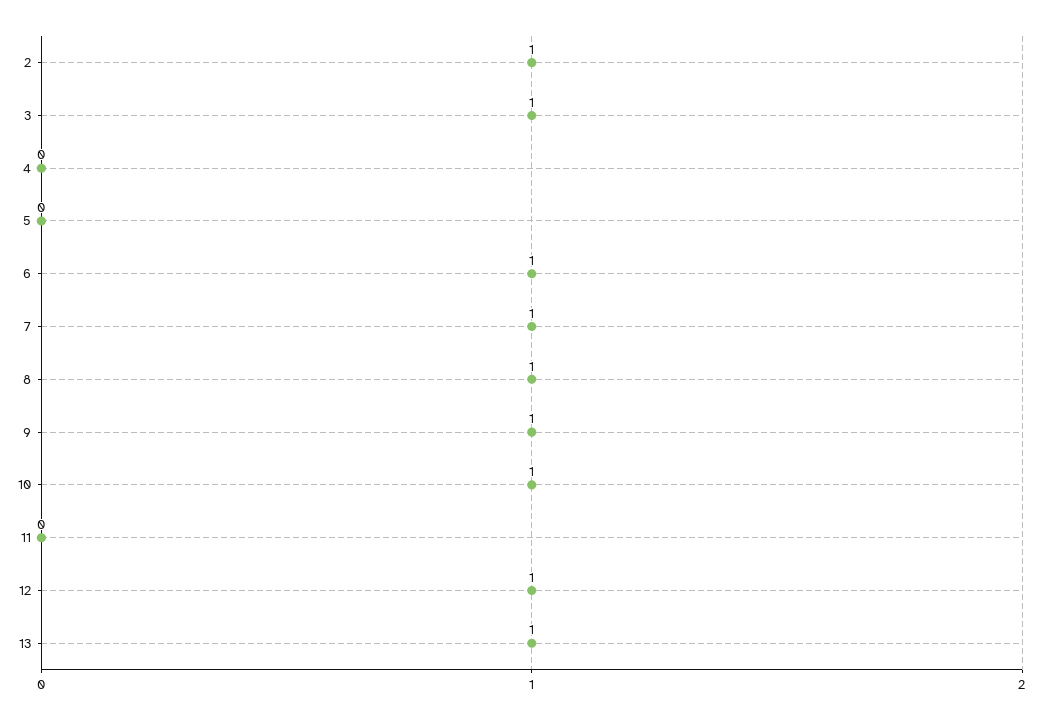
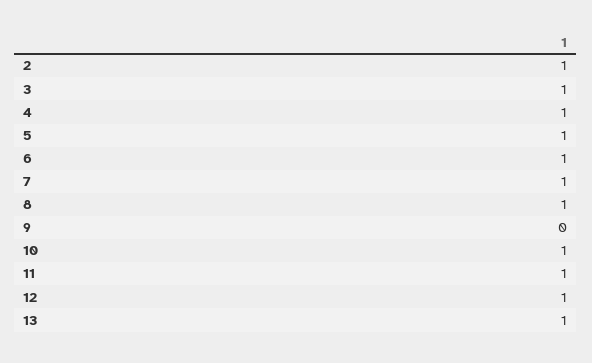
  {
    "2": 1,
    "3": 1,
-   "4": 0,
+   "4": 1,
-   "5": 0,
+   "5": 1,
    "6": 1,
    "7": 1,
    "8": 1,
-   "9": 1,
+   "9": 0,
    "10": 1,
-   "11": 0,
+   "11": 1,
    "12": 1,
    "13": 1
  }

